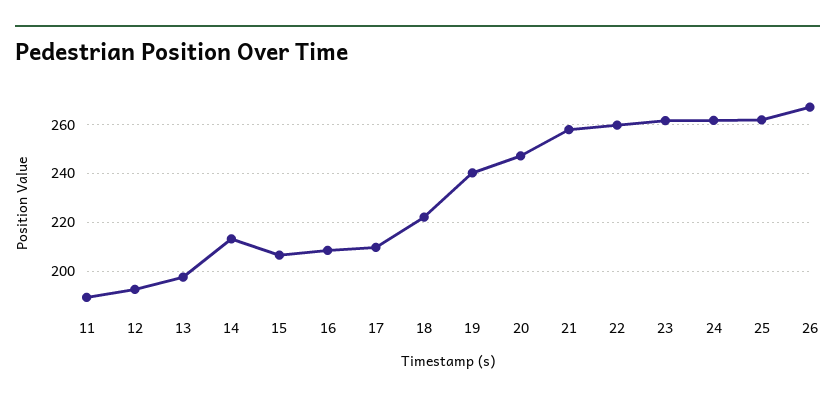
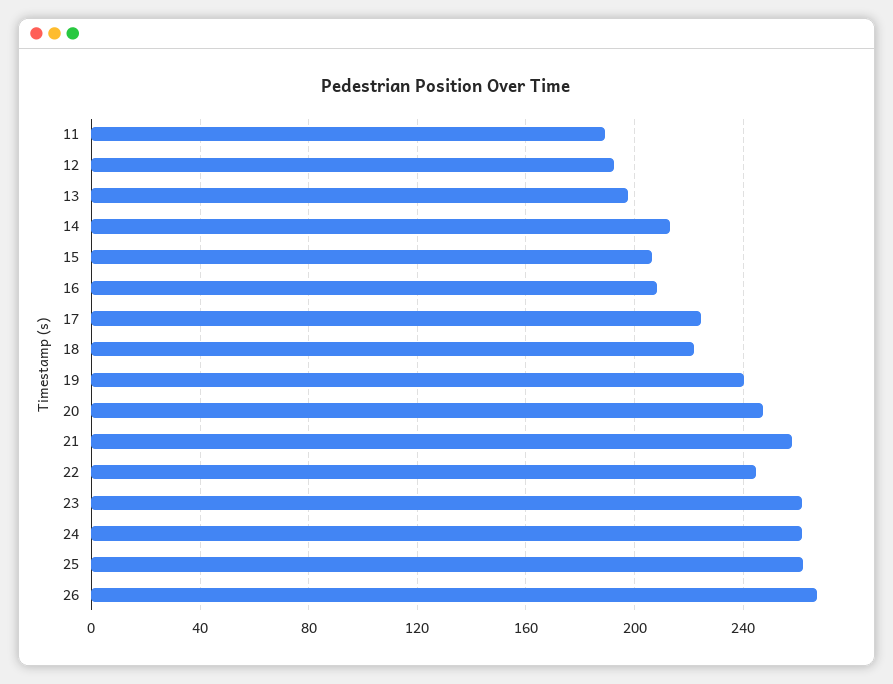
  {
    "11": 190,
    "12": 192.5,
    "13": 197.5,
    "14": 212.5,
    "15": 207.5,
    "16": 207.5,
-   "17": 210,
+   "17": 225,
    "18": 222.5,
    "19": 240,
    "20": 247.5,
    "21": 257.5,
-   "22": 260,
+   "22": 245,
    "23": 262.5,
    "24": 262.5,
    "25": 262.5,
    "26": 267.5
  }

